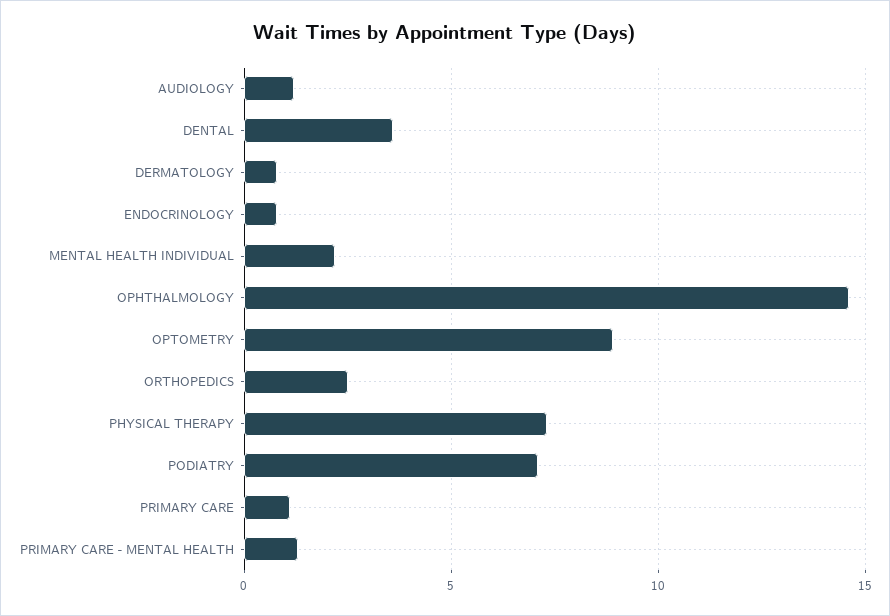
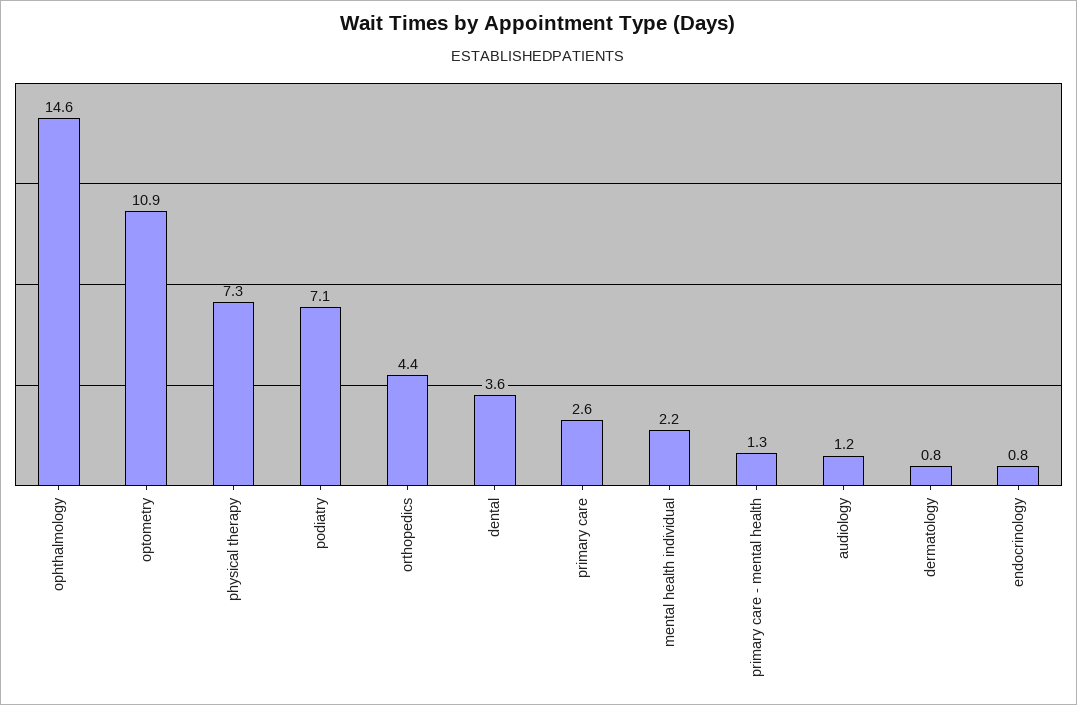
  {
    "AUDIOLOGY": 1.2,
    "DENTAL": 3.6,
    "DERMATOLOGY": 0.8,
    "ENDOCRINOLOGY": 0.8,
    "MENTAL HEALTH INDIVIDUAL": 2.2,
    "OPHTHALMOLOGY": 14.6,
-   "OPTOMETRY": 9,
+   "OPTOMETRY": 10.9,
-   "ORTHOPEDICS": 2.5,
+   "ORTHOPEDICS": 4.4,
    "PHYSICAL THERAPY": 7.3,
    "PODIATRY": 7.1,
-   "PRIMARY CARE": 1,
+   "PRIMARY CARE": 2.6,
    "PRIMARY CARE - MENTAL HEALTH": 1.3
  }

